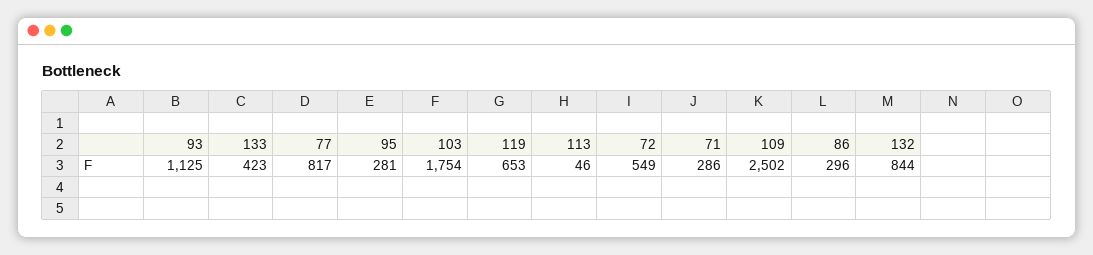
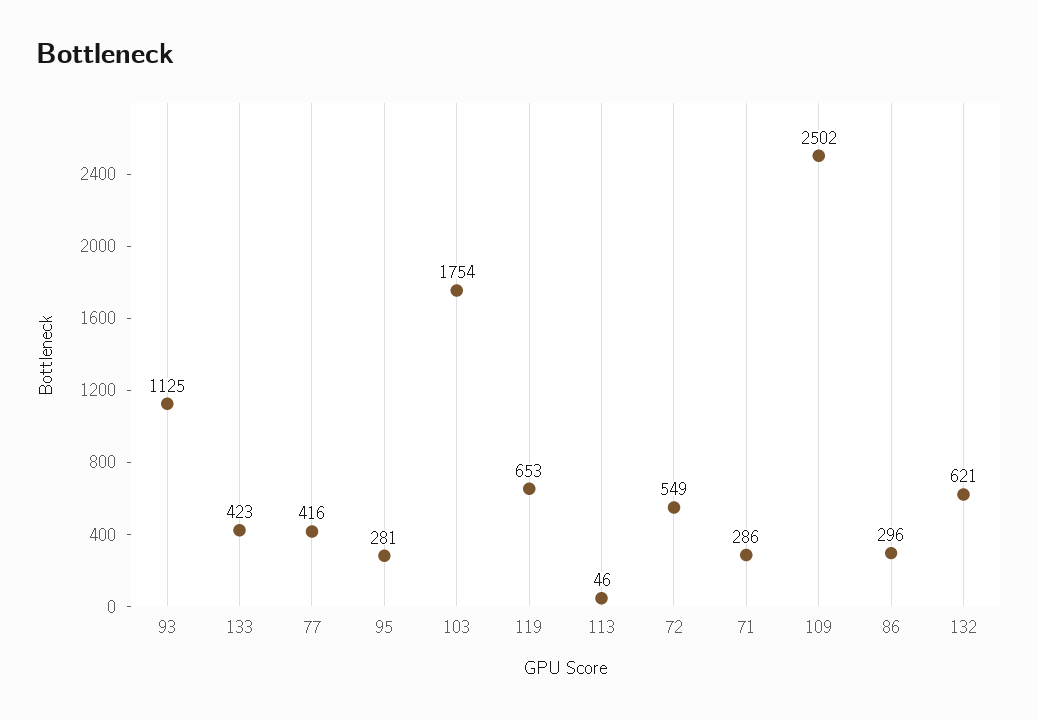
  {
    "93": 1125,
    "133": 423,
-   "77": 817,
+   "77": 416,
    "95": 281,
    "103": 1754,
    "119": 653,
    "113": 46,
    "72": 549,
    "71": 286,
    "109": 2502,
    "86": 296,
-   "132": 844
+   "132": 621
  }

